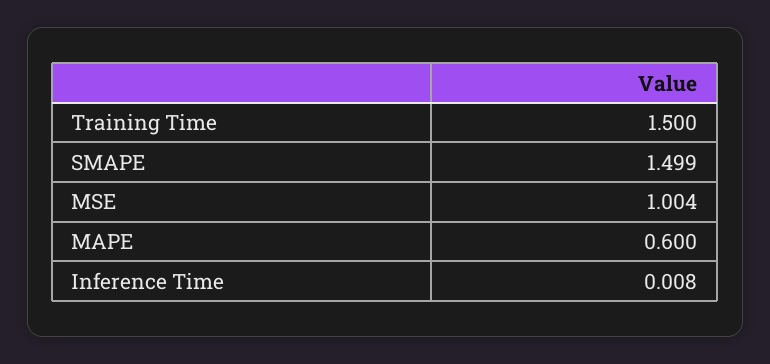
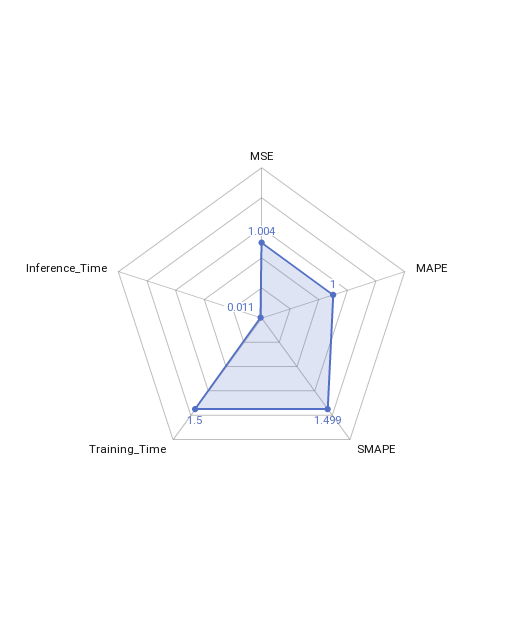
  {
    "Training Time": 1.5,
    "SMAPE": 1.499,
    "MSE": 1.004,
-   "MAPE": 0.6,
+   "MAPE": 1,
-   "Inference Time": 0.008
+   "Inference Time": 0.011
  }

